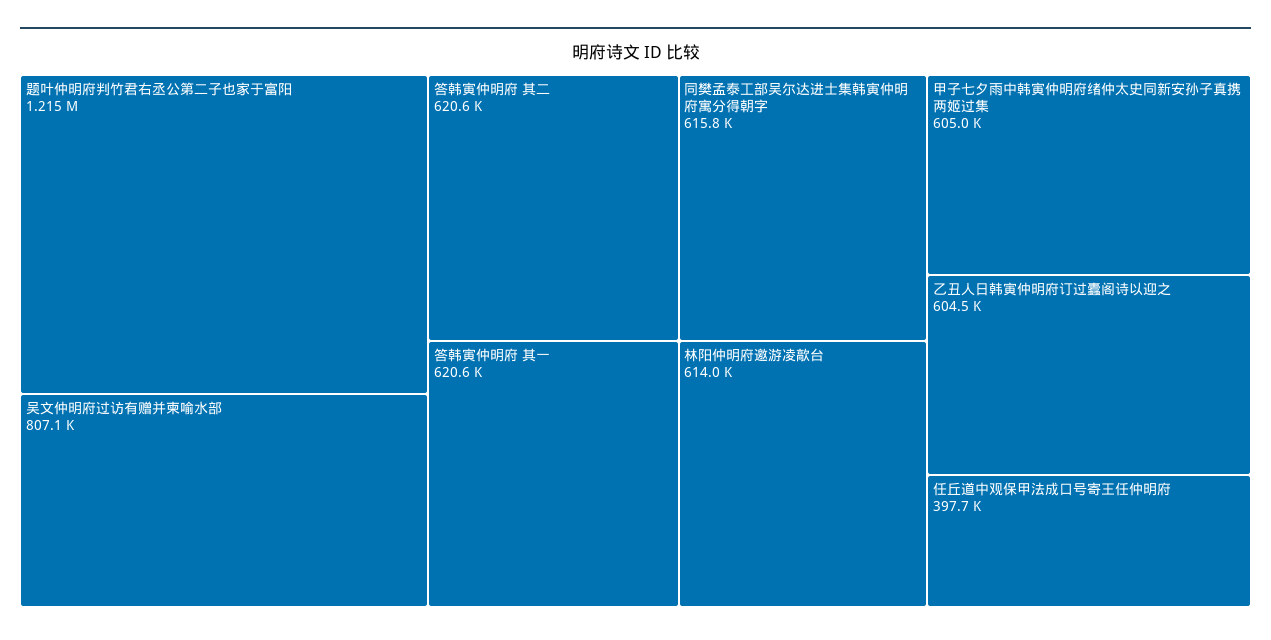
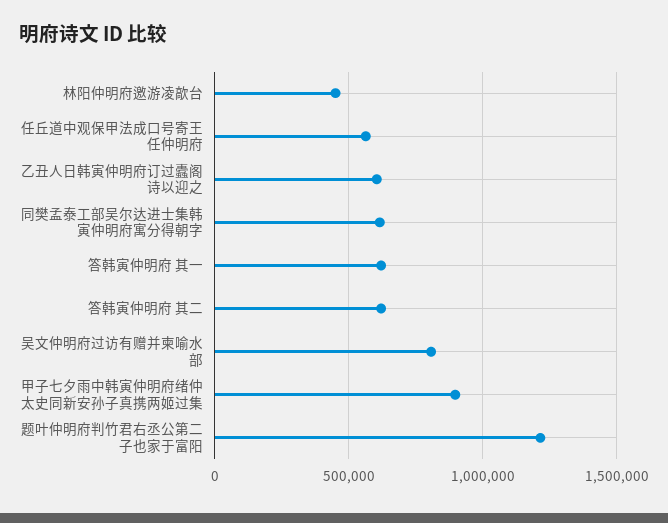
  {
    "题叶仲明府判竹君右丞公第二子也家于富阳": 1215000,
    "吴文仲明府过访有赠并柬喻水部": 807100,
    "答韩寅仲明府 其二": 620600,
    "答韩寅仲明府 其一": 620600,
    "同樊孟泰工部吴尔达进士集韩寅仲明府寓分得朝字": 615800,
-   "林阳仲明府邀游凌歊台": 614000,
+   "林阳仲明府邀游凌歊台": 450000,
-   "甲子七夕雨中韩寅仲明府绪仲太史同新安孙子真携两姬过集": 605000,
+   "甲子七夕雨中韩寅仲明府绪仲太史同新安孙子真携两姬过集": 900000,
    "乙丑人日韩寅仲明府订过蠹阁诗以迎之": 604500,
-   "任丘道中观保甲法成口号寄王任仲明府": 397700
+   "任丘道中观保甲法成口号寄王任仲明府": 550000
  }

